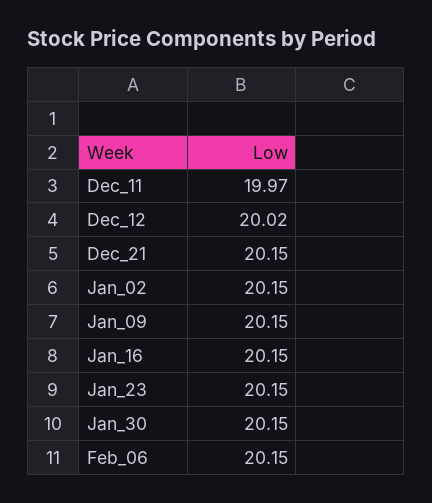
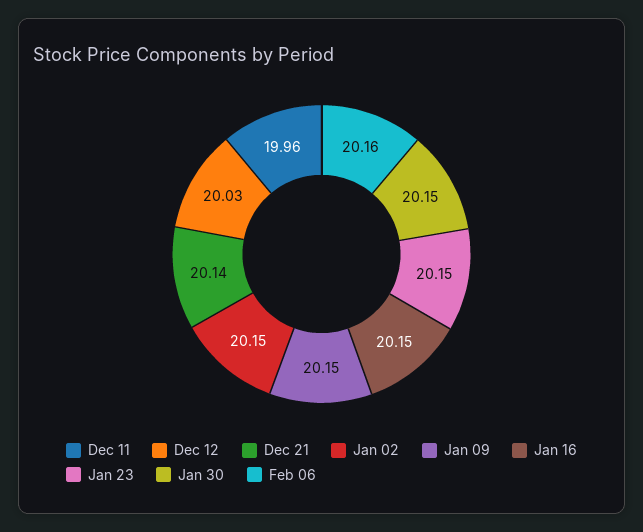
  {
-   "Dec_11": 19.97,
+   "Dec_11": 19.96,
-   "Dec_12": 20.02,
+   "Dec_12": 20.03,
-   "Dec_21": 20.15,
+   "Dec_21": 20.14,
    "Jan_02": 20.15,
    "Jan_09": 20.15,
    "Jan_16": 20.15,
    "Jan_23": 20.15,
    "Jan_30": 20.15,
-   "Feb_06": 20.15
+   "Feb_06": 20.16
  }

